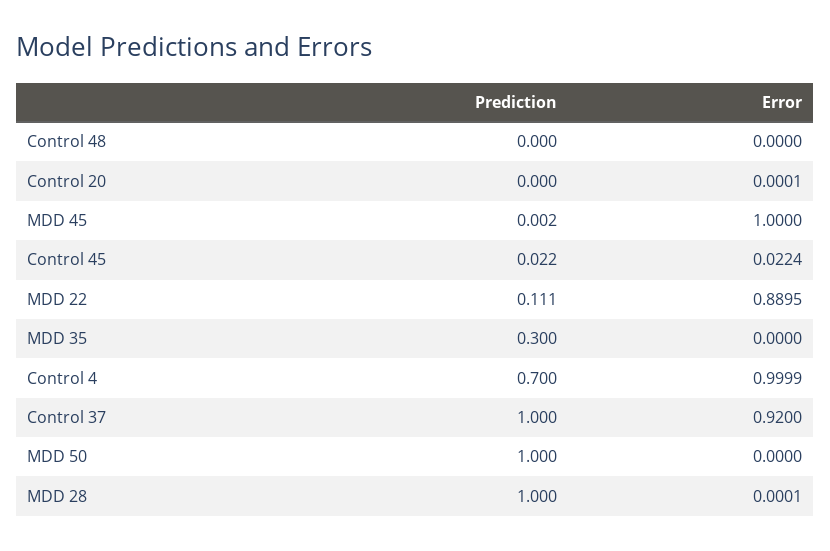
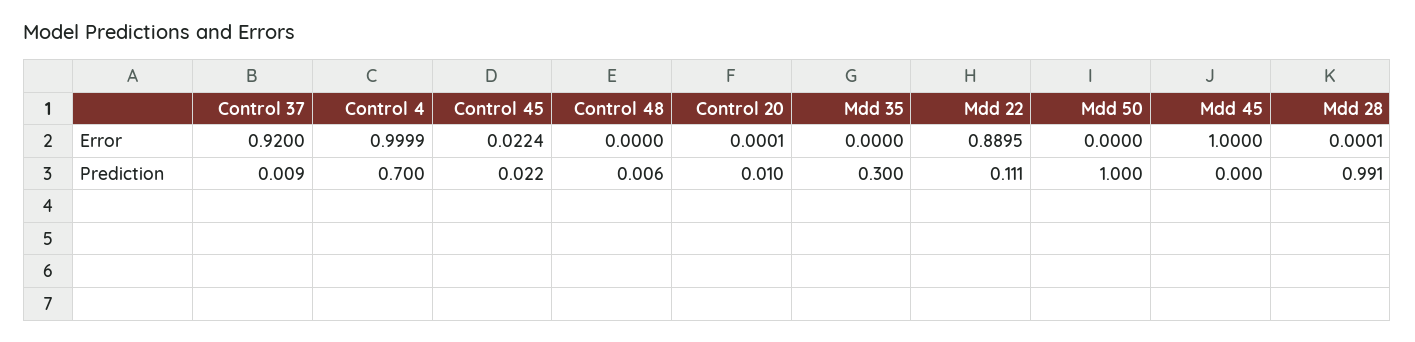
  {
    "Prediction": {
-     "Control 48": 0,
+     "Control 48": 0.006,
-     "Control 20": 0,
+     "Control 20": 0.01,
-     "MDD 45": 0.002,
+     "MDD 45": 0,
      "Control 45": 0.022,
      "MDD 22": 0.111,
      "MDD 35": 0.3,
      "Control 4": 0.7,
-     "Control 37": 1,
+     "Control 37": 0.009,
      "MDD 50": 1,
-     "MDD 28": 1
+     "MDD 28": 0.991
    },
    "Error": {
      "Control 48": 0,
      "Control 20": 0.0001,
      "MDD 45": 1,
      "Control 45": 0.0224,
      "MDD 22": 0.8895,
      "MDD 35": 0,
      "Control 4": 0.9999,
      "Control 37": 0.92,
      "MDD 50": 0,
      "MDD 28": 0.0001
    }
  }

